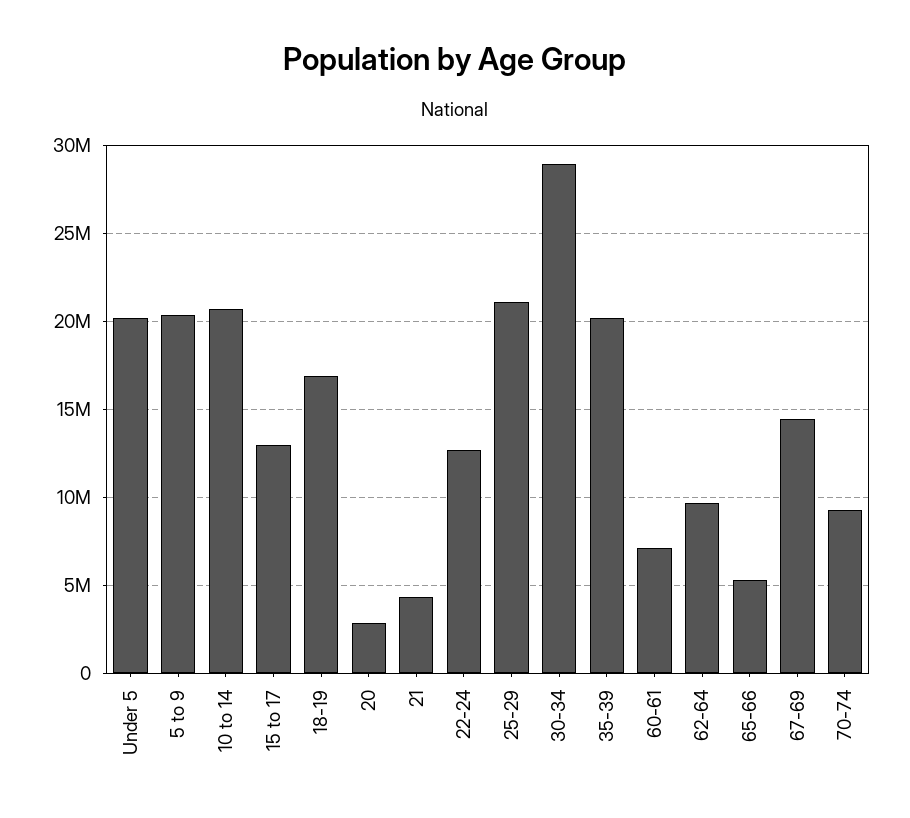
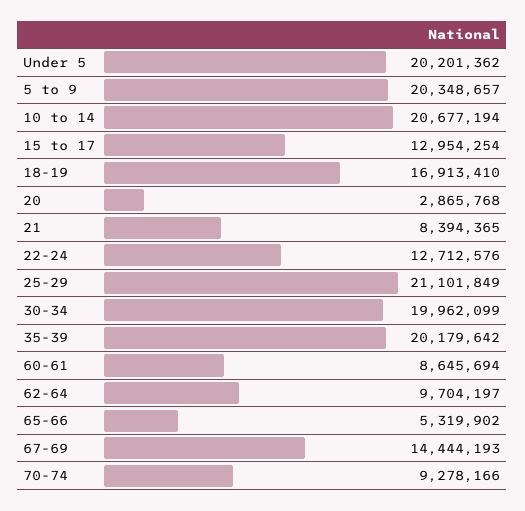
  {
    "Under 5": 20201362,
    "5 to 9": 20348657,
    "10 to 14": 20677194,
    "15 to 17": 12954254,
    "18-19": 16913410,
    "20": 2865768,
-   "21": 4500000,
+   "21": 8394365,
    "22-24": 12712576,
    "25-29": 21101849,
-   "30-34": 29000000,
+   "30-34": 19962099,
    "35-39": 20179642,
-   "60-61": 7000000,
+   "60-61": 8645694,
    "62-64": 9704197,
    "65-66": 5319902,
    "67-69": 14444193,
    "70-74": 9278166
  }

